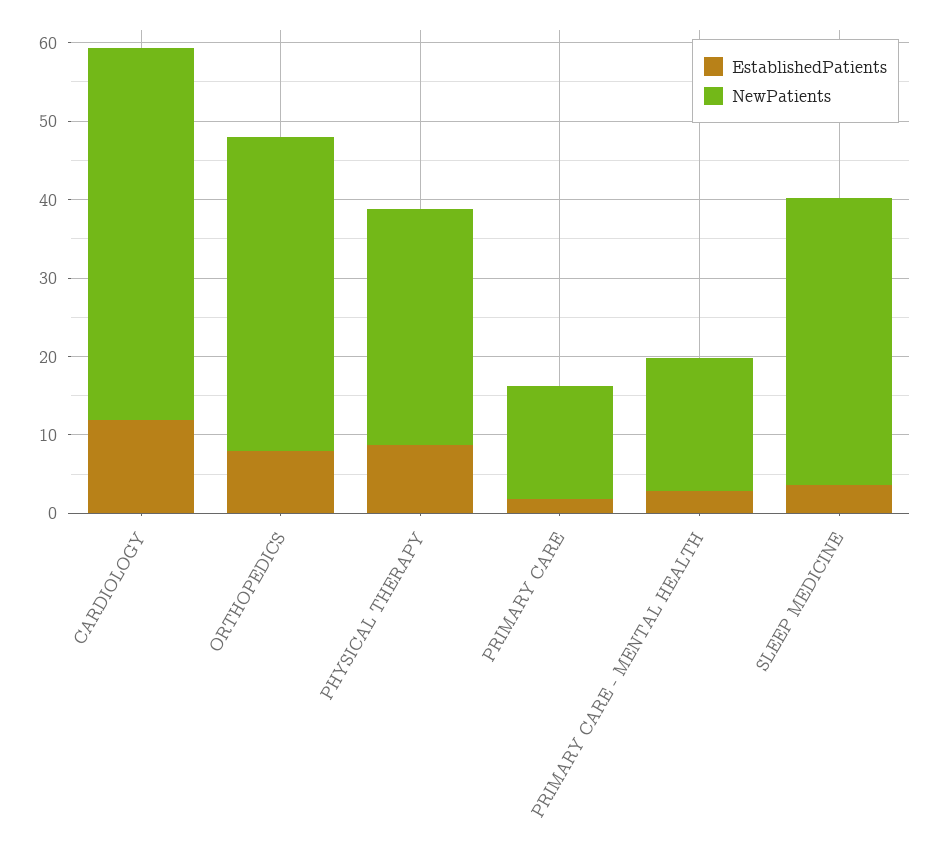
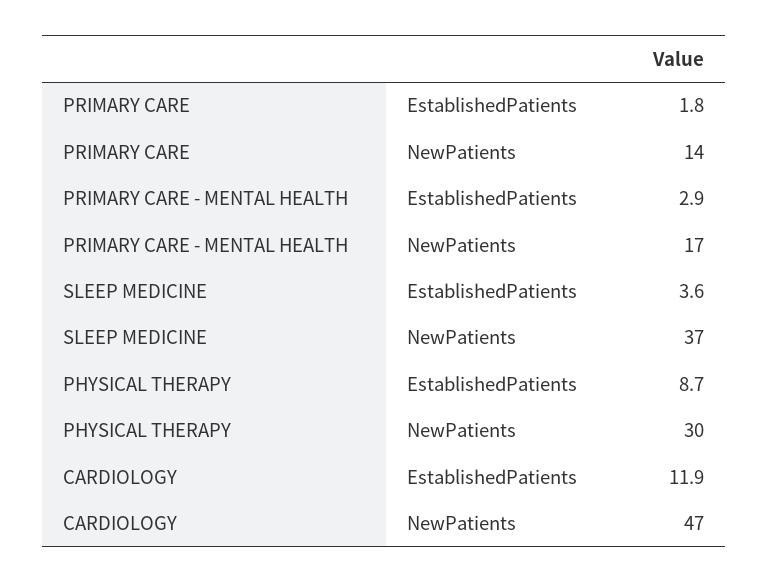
  {
    "EstablishedPatients": {
      "CARDIOLOGY": 11.9,
-     "ORTHOPEDICS": 8,
      "PHYSICAL THERAPY": 8.7,
      "PRIMARY CARE": 1.8,
      "PRIMARY CARE - MENTAL HEALTH": 2.9,
      "SLEEP MEDICINE": 3.6
    },
    "NewPatients": {
      "CARDIOLOGY": 47,
-     "ORTHOPEDICS": 40,
      "PHYSICAL THERAPY": 30,
      "PRIMARY CARE": 14,
      "PRIMARY CARE - MENTAL HEALTH": 17,
      "SLEEP MEDICINE": 37
    }
  }

